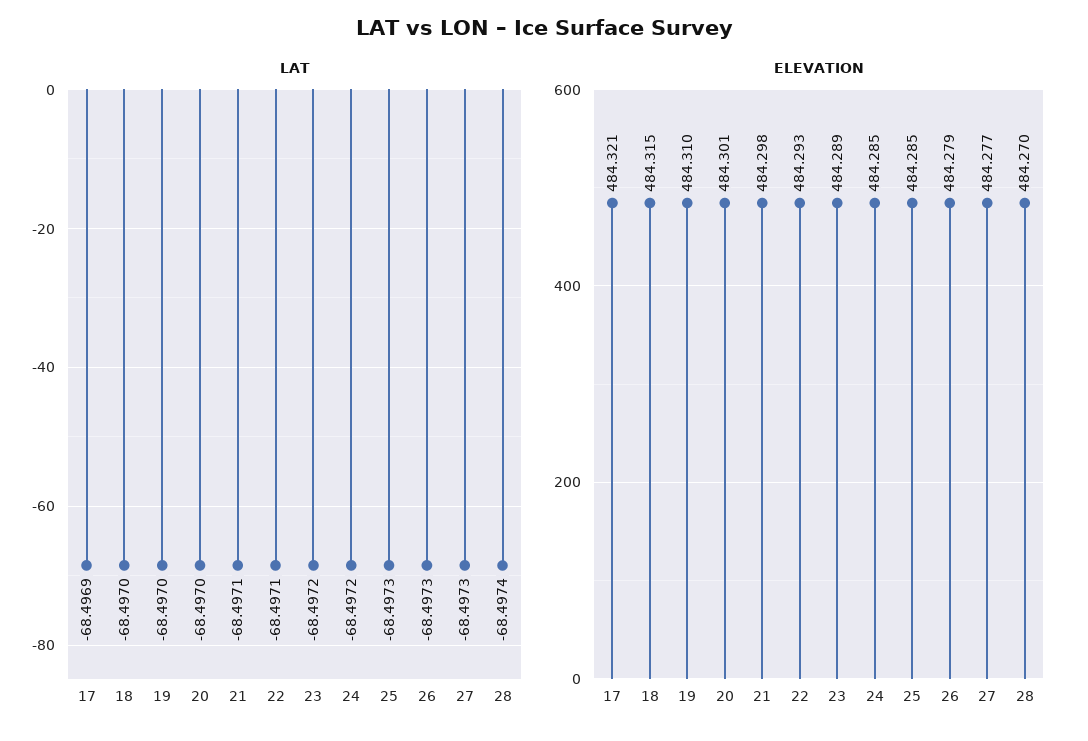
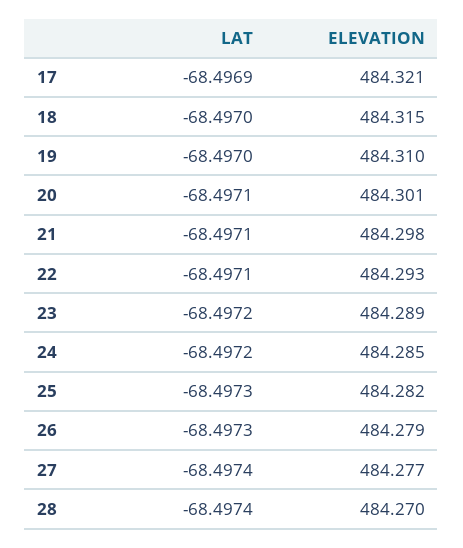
  {
    "LAT": {
      "17": -68.4969,
      "18": -68.497,
      "19": -68.497,
-     "20": -68.497,
+     "20": -68.4971,
      "21": -68.4971,
      "22": -68.4971,
      "23": -68.4972,
      "24": -68.4972,
      "25": -68.4973,
      "26": -68.4973,
-     "27": -68.4973,
+     "27": -68.4974,
      "28": -68.4974
    },
    "ELEVATION": {
      "17": 484.321,
      "18": 484.315,
      "19": 484.31,
      "20": 484.301,
      "21": 484.298,
      "22": 484.293,
      "23": 484.289,
      "24": 484.285,
-     "25": 484.285,
+     "25": 484.282,
      "26": 484.279,
      "27": 484.277,
      "28": 484.27
    }
  }

